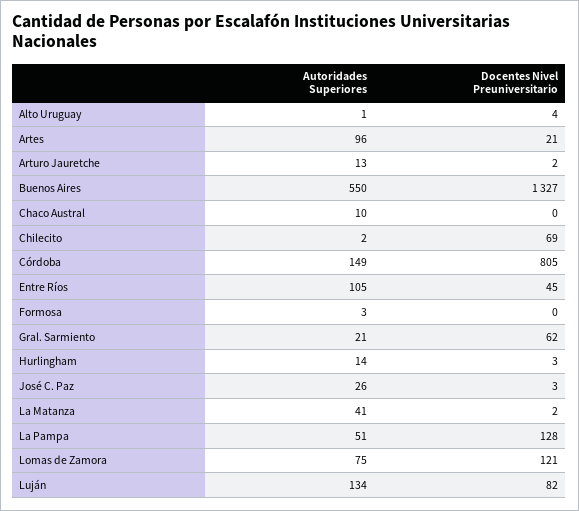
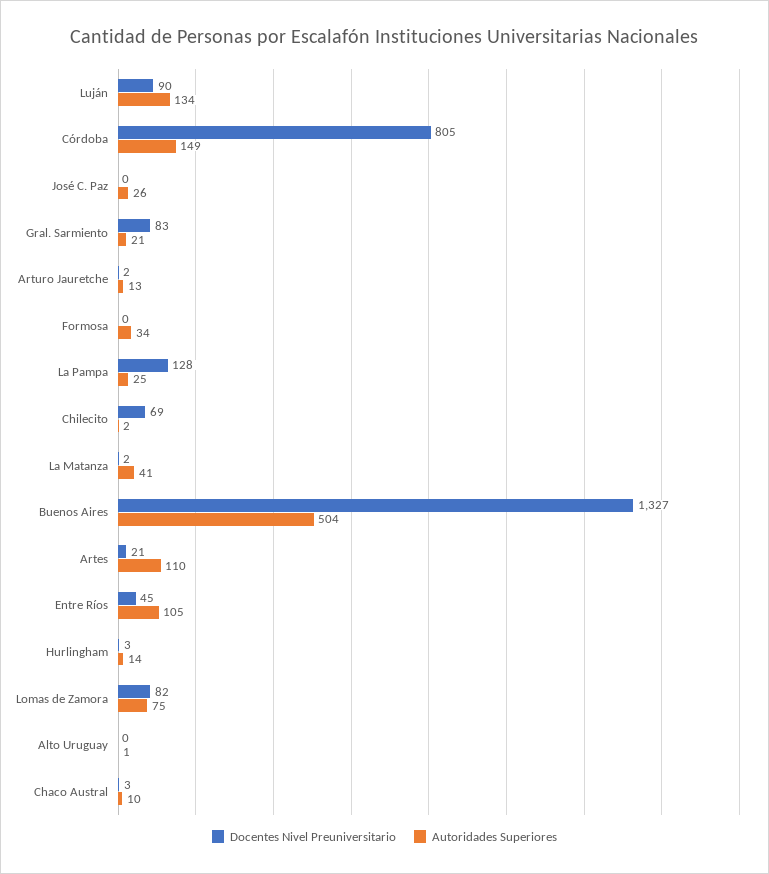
  {
    "Autoridades Superiores": {
      "Alto Uruguay": 1,
-     "Artes": 96,
+     "Artes": 110,
      "Arturo Jauretche": 13,
-     "Buenos Aires": 550,
+     "Buenos Aires": 504,
      "Chaco Austral": 10,
      "Chilecito": 2,
      "Córdoba": 149,
      "Entre Ríos": 105,
-     "Formosa": 3,
+     "Formosa": 34,
      "Gral. Sarmiento": 21,
      "Hurlingham": 14,
      "José C. Paz": 26,
      "La Matanza": 41,
-     "La Pampa": 51,
+     "La Pampa": 25,
      "Lomas de Zamora": 75,
      "Luján": 134
    },
    "Docentes Nivel Preuniversitario": {
-     "Alto Uruguay": 4,
+     "Alto Uruguay": 0,
      "Artes": 21,
      "Arturo Jauretche": 2,
      "Buenos Aires": 1327,
-     "Chaco Austral": 0,
+     "Chaco Austral": 3,
      "Chilecito": 69,
      "Córdoba": 805,
      "Entre Ríos": 45,
      "Formosa": 0,
-     "Gral. Sarmiento": 62,
+     "Gral. Sarmiento": 83,
      "Hurlingham": 3,
-     "José C. Paz": 3,
+     "José C. Paz": 0,
      "La Matanza": 2,
      "La Pampa": 128,
-     "Lomas de Zamora": 121,
+     "Lomas de Zamora": 82,
-     "Luján": 82
+     "Luján": 90
    }
  }

